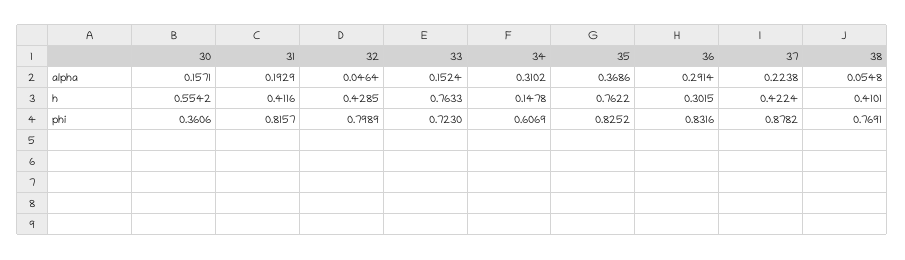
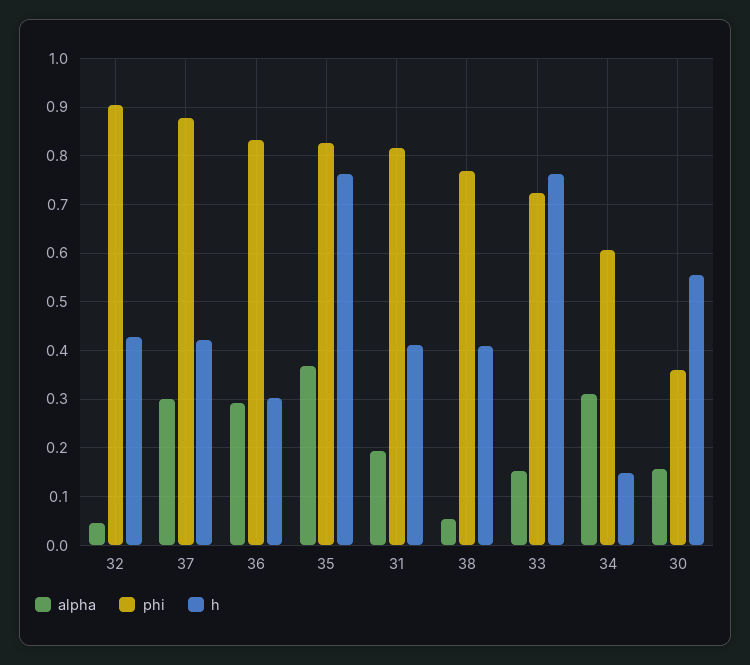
  {
    "alpha": {
      "30": 0.1571,
      "31": 0.1929,
      "32": 0.0464,
      "33": 0.1524,
      "34": 0.3102,
      "35": 0.3686,
      "36": 0.2914,
-     "37": 0.2238,
+     "37": 0.3,
      "38": 0.0548
    },
    "h": {
      "30": 0.5542,
      "31": 0.4116,
      "32": 0.4285,
      "33": 0.7633,
      "34": 0.1478,
      "35": 0.7622,
      "36": 0.3015,
      "37": 0.4224,
      "38": 0.4101
    },
    "phi": {
      "30": 0.3606,
      "31": 0.8157,
-     "32": 0.7989,
+     "32": 0.9,
      "33": 0.723,
      "34": 0.6069,
      "35": 0.8252,
      "36": 0.8316,
      "37": 0.8782,
      "38": 0.7691
    }
  }

